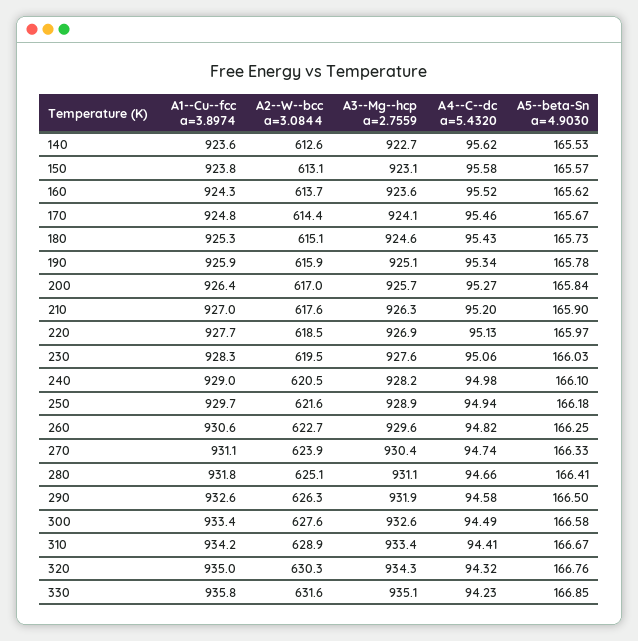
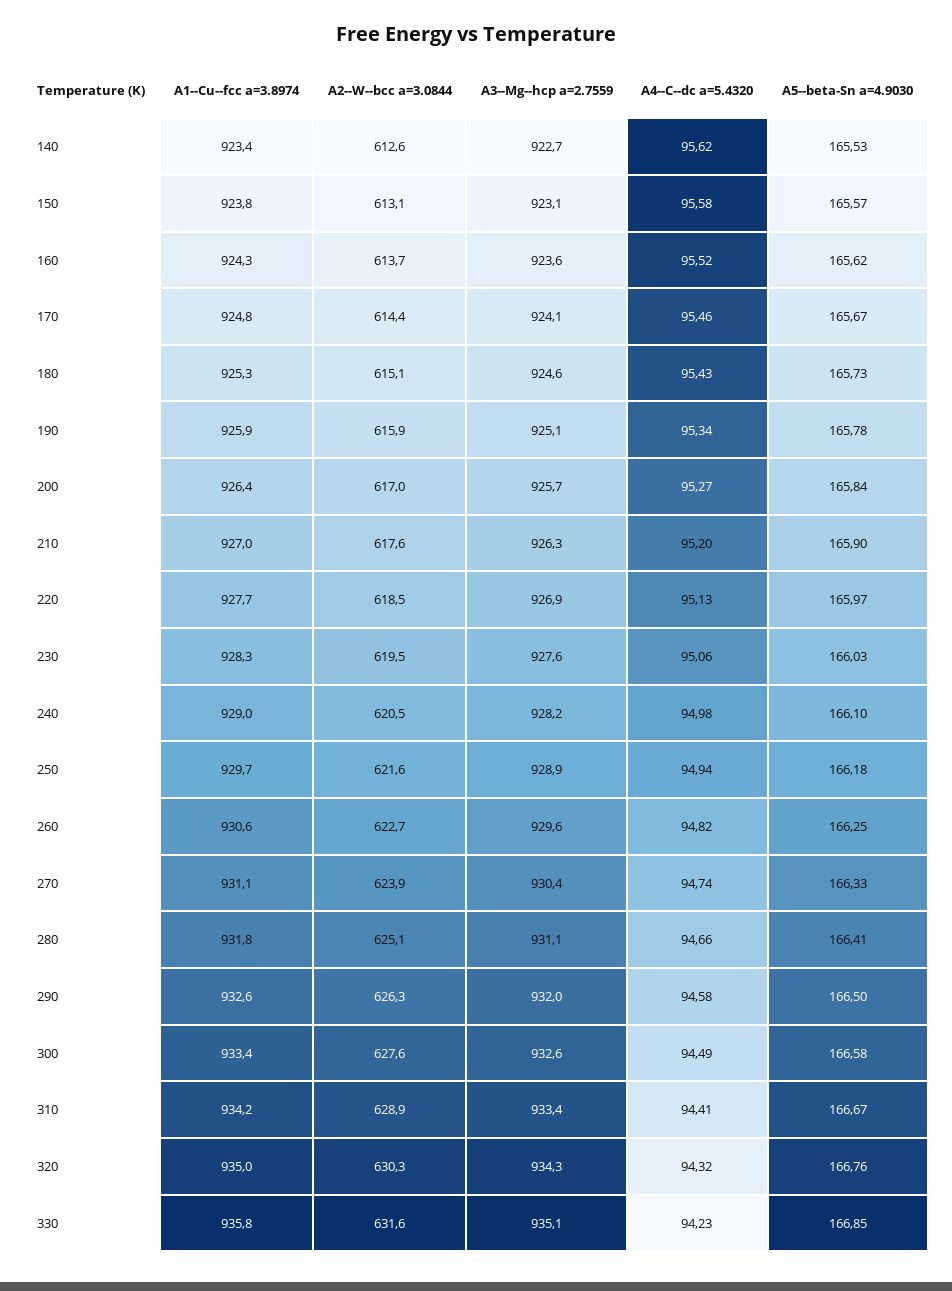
  {
    "A1--Cu--fcc a=3.8974": {
-     "140": 923.6,
+     "140": 923.4,
      "150": 923.8,
      "160": 924.3,
      "170": 924.8,
      "180": 925.3,
      "190": 925.9,
      "200": 926.4,
      "210": 927,
      "220": 927.7,
      "230": 928.3,
      "240": 929,
      "250": 929.7,
      "260": 930.6,
      "270": 931.1,
      "280": 931.8,
      "290": 932.6,
      "300": 933.4,
      "310": 934.2,
      "320": 935,
      "330": 935.8
    },
    "A2--W--bcc a=3.0844": {
      "140": 612.6,
      "150": 613.1,
      "160": 613.7,
      "170": 614.4,
      "180": 615.1,
      "190": 615.9,
      "200": 617,
      "210": 617.6,
      "220": 618.5,
      "230": 619.5,
      "240": 620.5,
      "250": 621.6,
      "260": 622.7,
      "270": 623.9,
      "280": 625.1,
      "290": 626.3,
      "300": 627.6,
      "310": 628.9,
      "320": 630.3,
      "330": 631.6
    },
    "A3--Mg--hcp a=2.7559": {
      "140": 922.7,
      "150": 923.1,
      "160": 923.6,
      "170": 924.1,
      "180": 924.6,
      "190": 925.1,
      "200": 925.7,
      "210": 926.3,
      "220": 926.9,
      "230": 927.6,
      "240": 928.2,
      "250": 928.9,
      "260": 929.6,
      "270": 930.4,
      "280": 931.1,
-     "290": 931.9,
+     "290": 932,
      "300": 932.6,
      "310": 933.4,
      "320": 934.3,
      "330": 935.1
    },
    "A4--C--dc a=5.4320": {
      "140": 95.62,
      "150": 95.58,
      "160": 95.52,
      "170": 95.46,
      "180": 95.43,
      "190": 95.34,
      "200": 95.27,
      "210": 95.2,
      "220": 95.13,
      "230": 95.06,
      "240": 94.98,
      "250": 94.94,
      "260": 94.82,
      "270": 94.74,
      "280": 94.66,
      "290": 94.58,
      "300": 94.49,
      "310": 94.41,
      "320": 94.32,
      "330": 94.23
    },
    "A5--beta-Sn a=4.9030": {
      "140": 165.53,
      "150": 165.57,
      "160": 165.62,
      "170": 165.67,
      "180": 165.73,
      "190": 165.78,
      "200": 165.84,
      "210": 165.9,
      "220": 165.97,
      "230": 166.03,
      "240": 166.1,
      "250": 166.18,
      "260": 166.25,
      "270": 166.33,
      "280": 166.41,
      "290": 166.5,
      "300": 166.58,
      "310": 166.67,
      "320": 166.76,
      "330": 166.85
    }
  }

